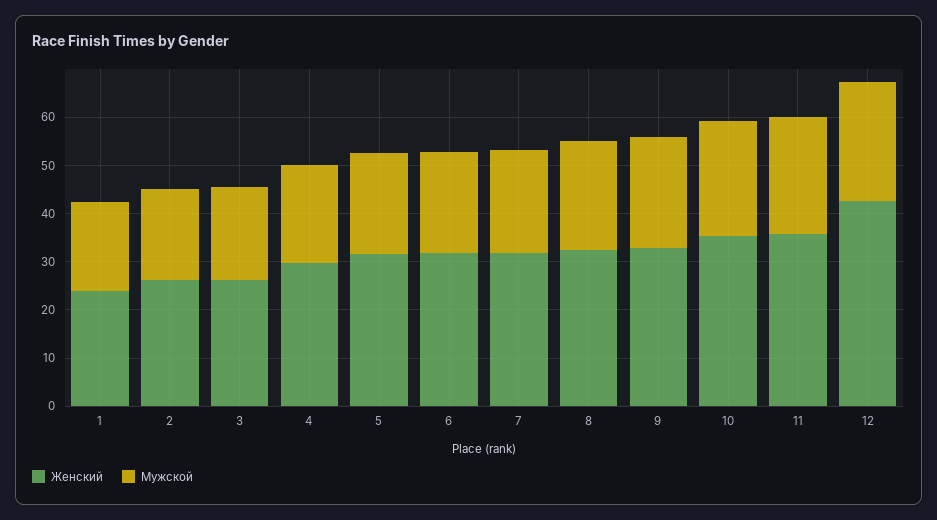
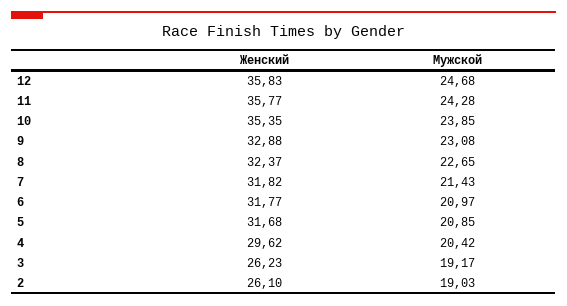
  {
    "Женский": {
-     "1": 24,
      "2": 26.1,
      "3": 26.23,
      "4": 29.62,
      "5": 31.68,
      "6": 31.77,
      "7": 31.82,
      "8": 32.37,
      "9": 32.88,
      "10": 35.35,
      "11": 35.77,
-     "12": 42
+     "12": 35.83
    },
    "Мужской": {
-     "1": 18,
      "2": 19.03,
      "3": 19.17,
      "4": 20.42,
      "5": 20.85,
      "6": 20.97,
      "7": 21.43,
      "8": 22.65,
      "9": 23.08,
      "10": 23.85,
      "11": 24.28,
      "12": 24.68
    }
  }

